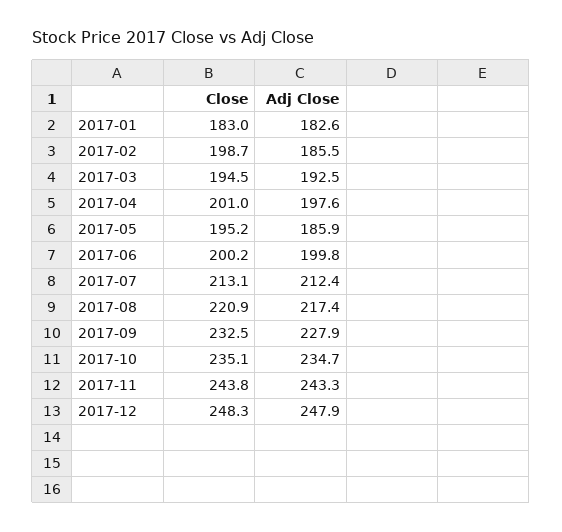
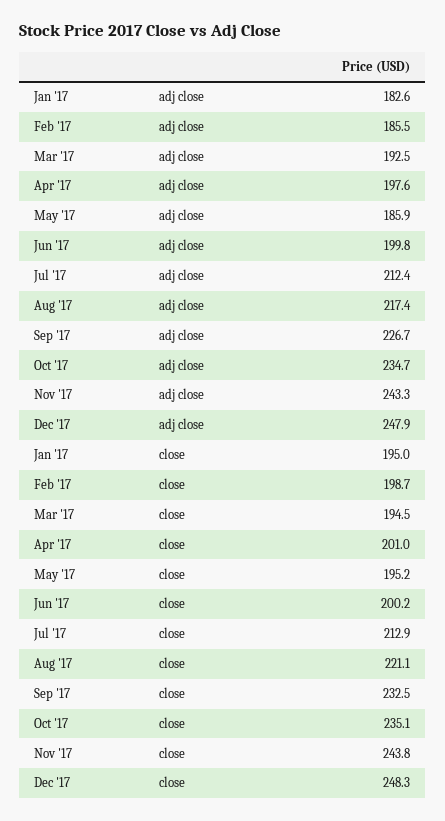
  {
    "Close": {
-     "2017-01": 183,
+     "2017-01": 195,
      "2017-02": 198.7,
      "2017-03": 194.5,
      "2017-04": 201,
      "2017-05": 195.2,
      "2017-06": 200.2,
-     "2017-07": 213.1,
+     "2017-07": 212.9,
-     "2017-08": 220.9,
+     "2017-08": 221.1,
      "2017-09": 232.5,
      "2017-10": 235.1,
      "2017-11": 243.8,
      "2017-12": 248.3
    },
    "Adj Close": {
      "2017-01": 182.6,
      "2017-02": 185.5,
      "2017-03": 192.5,
      "2017-04": 197.6,
      "2017-05": 185.9,
      "2017-06": 199.8,
      "2017-07": 212.4,
      "2017-08": 217.4,
-     "2017-09": 227.9,
+     "2017-09": 226.7,
      "2017-10": 234.7,
      "2017-11": 243.3,
      "2017-12": 247.9
    }
  }

